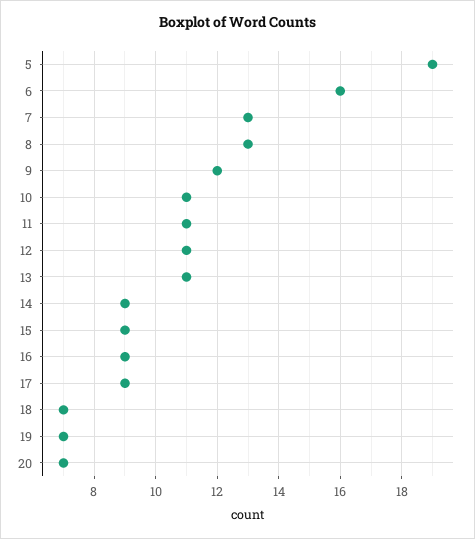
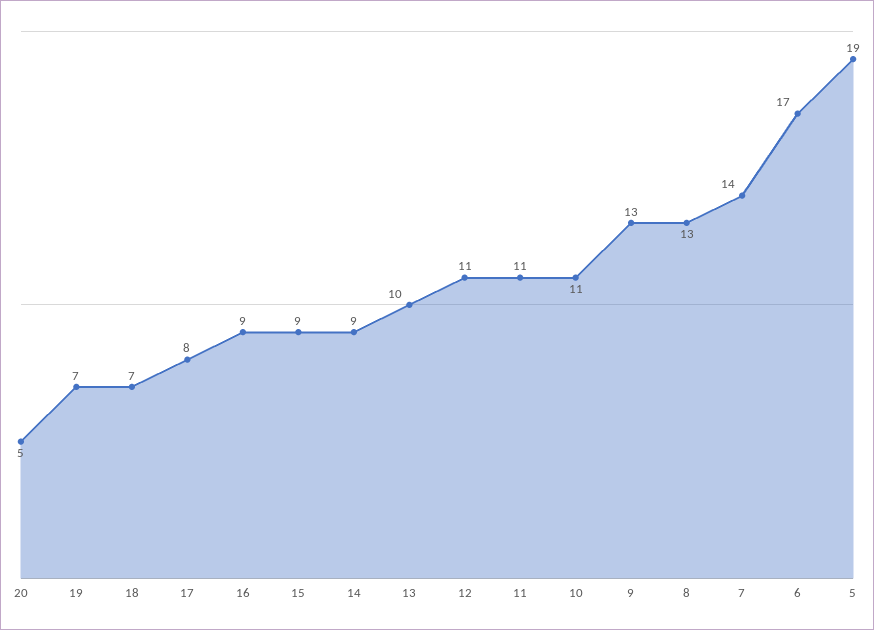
  {
    "5": 19,
-   "6": 16,
+   "6": 17,
-   "7": 13,
+   "7": 14,
    "8": 13,
-   "9": 12,
+   "9": 13,
    "10": 11,
    "11": 11,
    "12": 11,
-   "13": 11,
+   "13": 10,
    "14": 9,
    "15": 9,
    "16": 9,
-   "17": 9,
+   "17": 8,
    "18": 7,
    "19": 7,
-   "20": 7
+   "20": 5
  }

